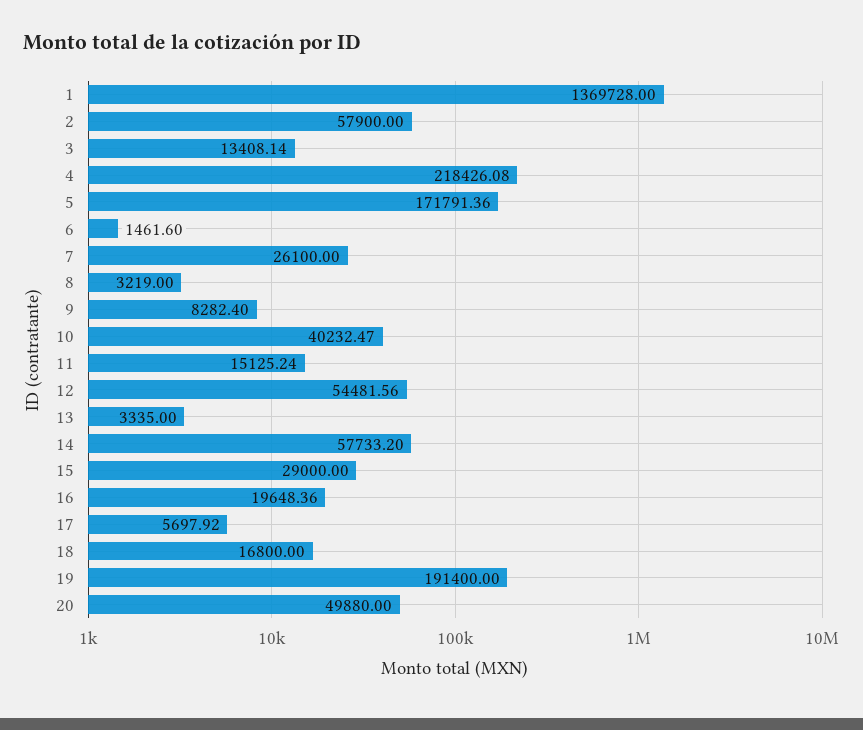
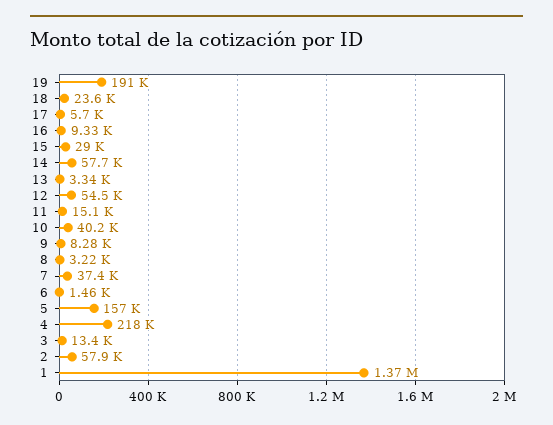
  {
    "1": 1369728,
    "2": 57900,
    "3": 13408.14,
    "4": 218426.08,
-   "5": 171791.36,
+   "5": 157000,
    "6": 1461.6,
-   "7": 26100,
+   "7": 37400,
    "8": 3219,
    "9": 8282.4,
    "10": 40232.47,
    "11": 15125.24,
    "12": 54481.56,
    "13": 3335,
    "14": 57733.2,
    "15": 29000,
-   "16": 19648.36,
+   "16": 9330,
    "17": 5697.92,
-   "18": 16800,
+   "18": 23600,
-   "19": 191400,
+   "19": 191400
-   "20": 49880
  }

